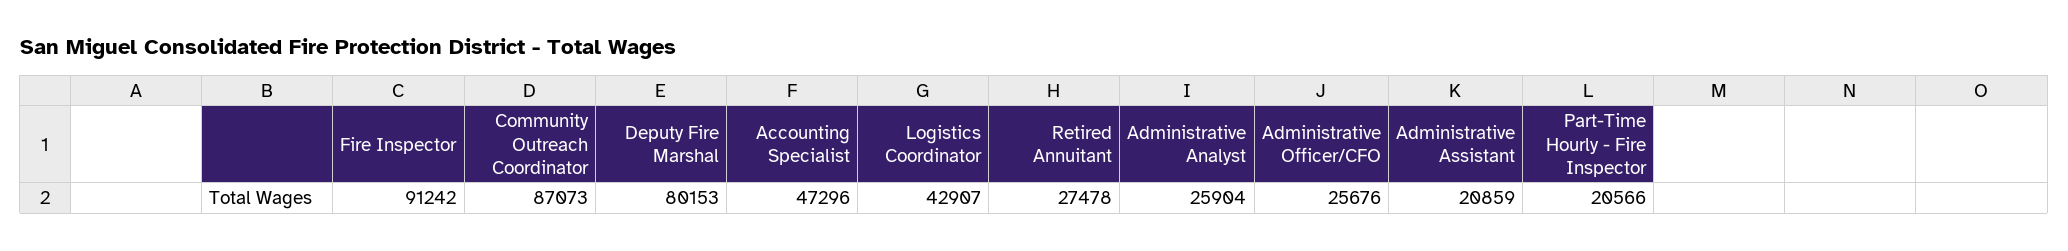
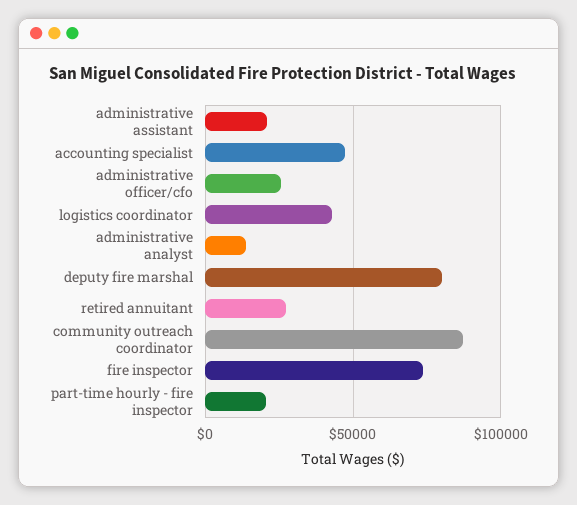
  {
-   "Fire Inspector": 91242,
+   "Fire Inspector": 75000,
    "Community Outreach Coordinator": 87073,
    "Deputy Fire Marshal": 80153,
    "Accounting Specialist": 47296,
    "Logistics Coordinator": 42907,
    "Retired Annuitant": 27478,
-   "Administrative Analyst": 25904,
+   "Administrative Analyst": 15000,
    "Administrative Officer/CFO": 25676,
    "Administrative Assistant": 20859,
    "Part-Time Hourly - Fire Inspector": 20566
  }

